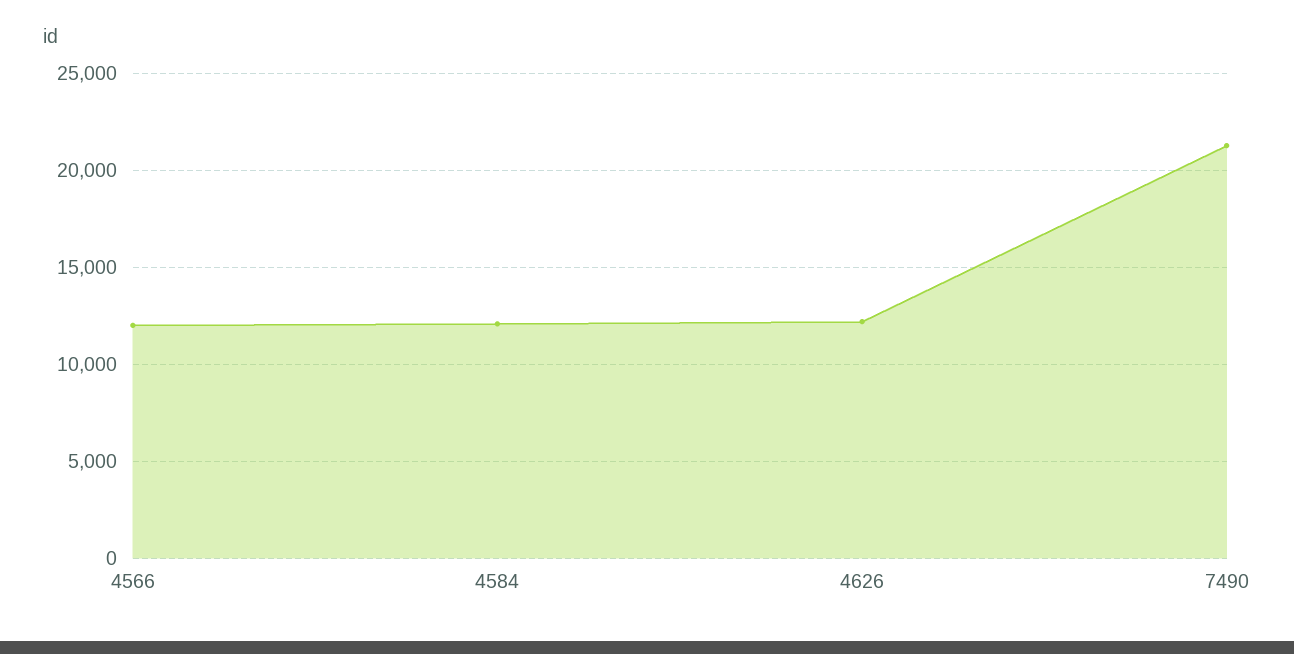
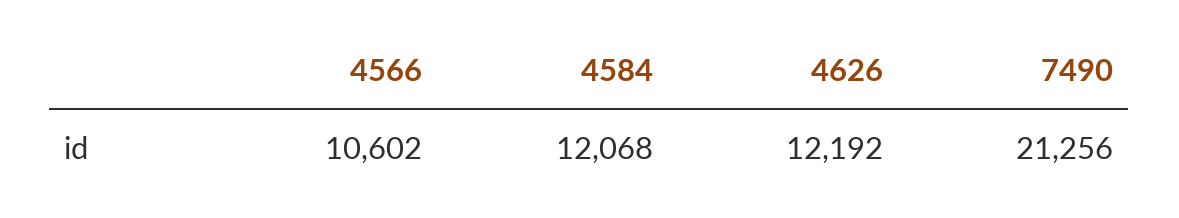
  {
-   "4566": 12000,
+   "4566": 10602,
    "4584": 12068,
    "4626": 12192,
    "7490": 21256
  }

